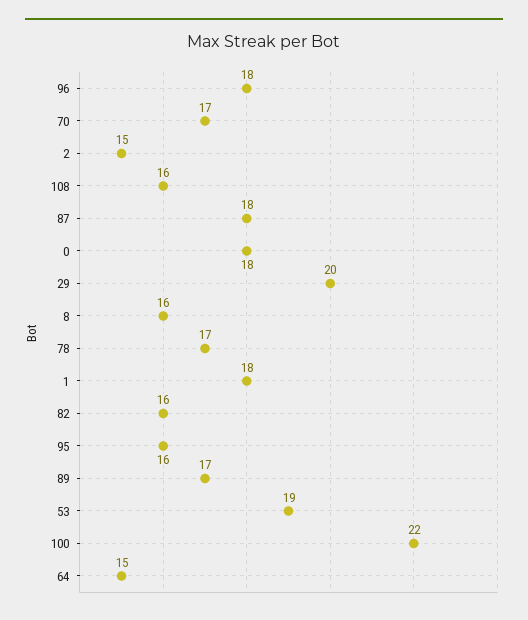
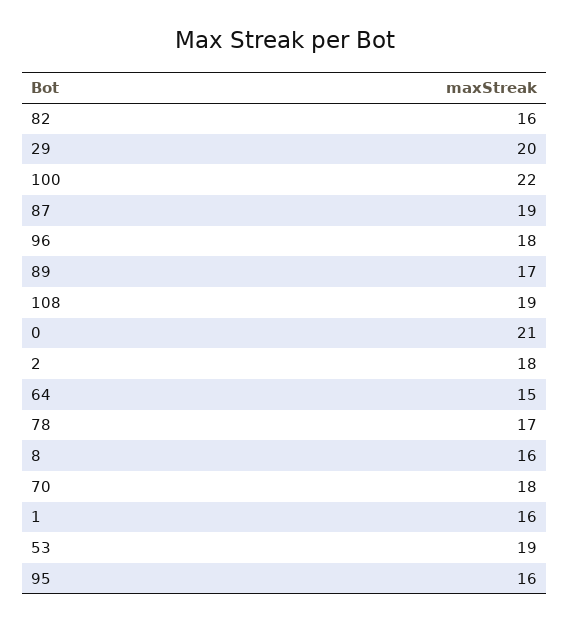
  {
    "96": 18,
-   "70": 17,
+   "70": 18,
-   "2": 15,
+   "2": 18,
-   "108": 16,
+   "108": 19,
-   "87": 18,
+   "87": 19,
-   "0": 18,
+   "0": 21,
    "29": 20,
    "8": 16,
    "78": 17,
-   "1": 18,
+   "1": 16,
    "82": 16,
    "95": 16,
    "89": 17,
    "53": 19,
    "100": 22,
    "64": 15
  }

